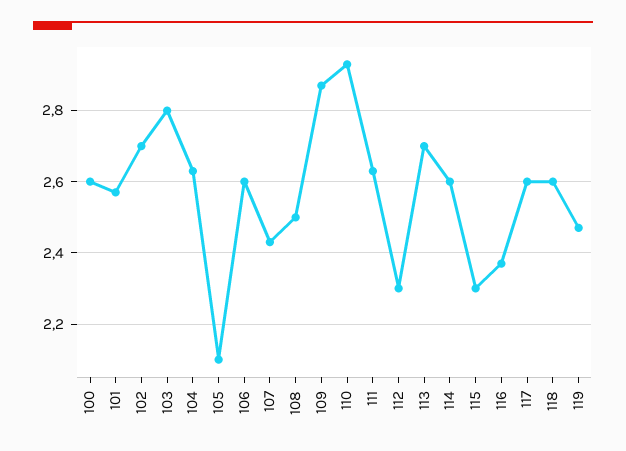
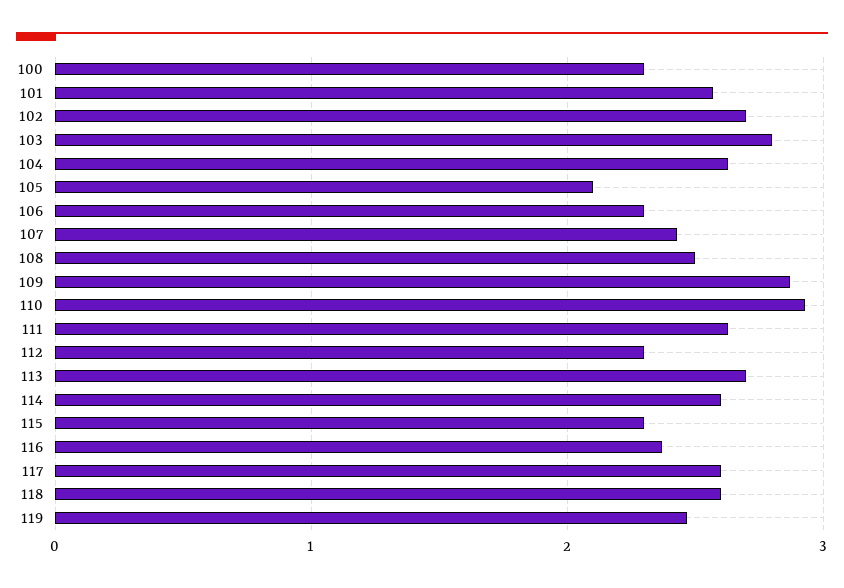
  {
-   "100": 2.6,
+   "100": 2.3,
    "101": 2.55,
    "102": 2.7,
    "103": 2.8,
    "104": 2.65,
    "105": 2.1,
-   "106": 2.6,
+   "106": 2.3,
    "107": 2.45,
    "108": 2.5,
    "109": 2.85,
    "110": 2.95,
    "111": 2.65,
    "112": 2.3,
    "113": 2.7,
    "114": 2.6,
    "115": 2.3,
    "116": 2.35,
    "117": 2.6,
    "118": 2.6,
    "119": 2.45
  }

